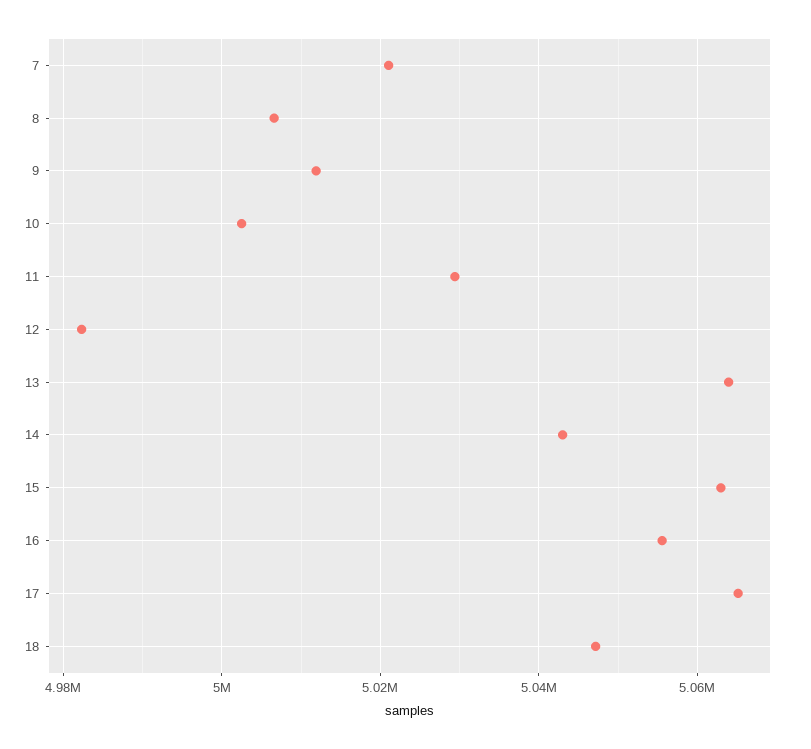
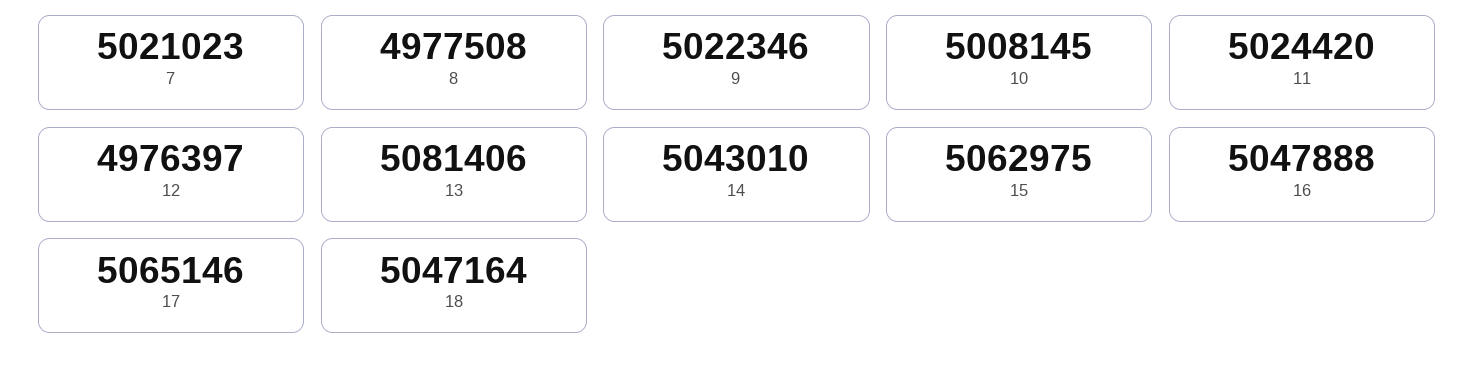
  {
    "7": 5021023,
-   "8": 5006000,
+   "8": 4977508,
-   "9": 5012000,
+   "9": 5022346,
-   "10": 5002000,
+   "10": 5008145,
-   "11": 5030000,
+   "11": 5024420,
-   "12": 4982000,
+   "12": 4976397,
-   "13": 5064000,
+   "13": 5081406,
    "14": 5043010,
    "15": 5062975,
-   "16": 5056000,
+   "16": 5047888,
    "17": 5065146,
    "18": 5047164
  }

